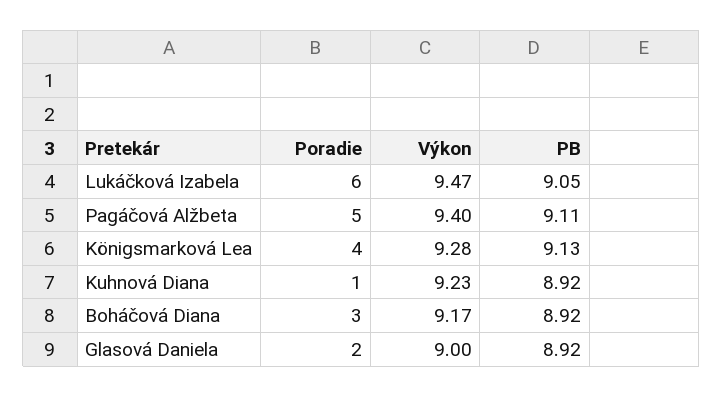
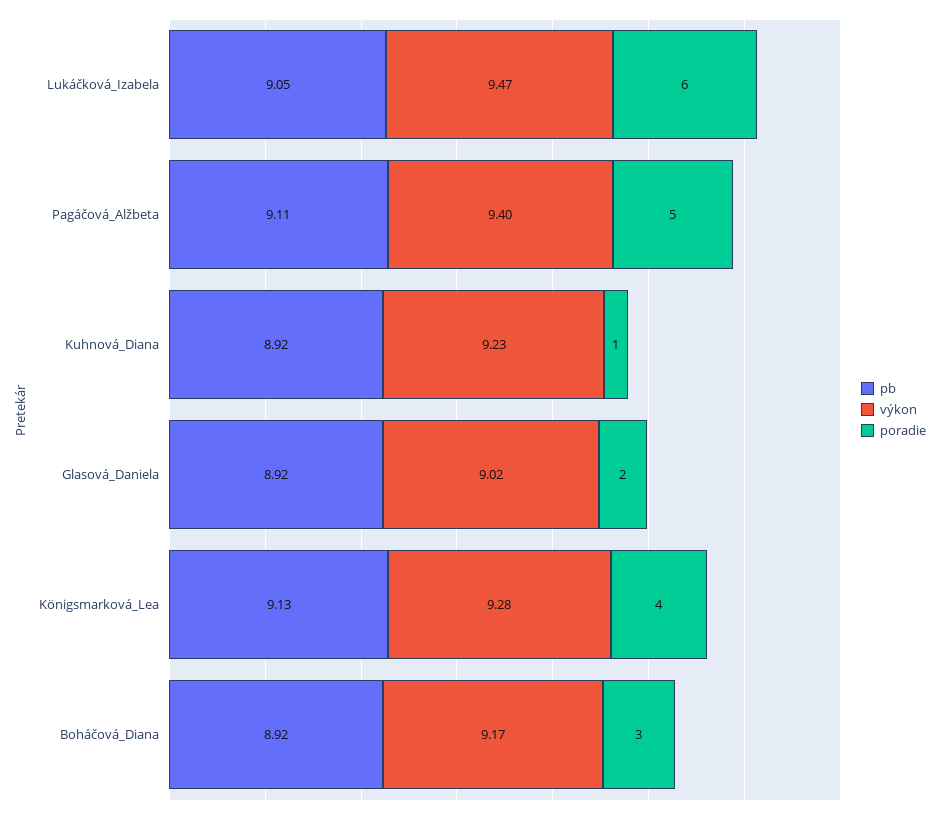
  {
    "Poradie": {
      "Lukáčková Izabela": 6,
      "Pagáčová Alžbeta": 5,
      "Königsmarková Lea": 4,
      "Kuhnová Diana": 1,
      "Boháčová Diana": 3,
      "Glasová Daniela": 2
    },
    "Výkon": {
      "Lukáčková Izabela": 9.47,
      "Pagáčová Alžbeta": 9.4,
      "Königsmarková Lea": 9.28,
      "Kuhnová Diana": 9.23,
      "Boháčová Diana": 9.17,
-     "Glasová Daniela": 9
+     "Glasová Daniela": 9.02
    },
    "PB": {
      "Lukáčková Izabela": 9.05,
      "Pagáčová Alžbeta": 9.11,
      "Königsmarková Lea": 9.13,
      "Kuhnová Diana": 8.92,
      "Boháčová Diana": 8.92,
      "Glasová Daniela": 8.92
    }
  }

